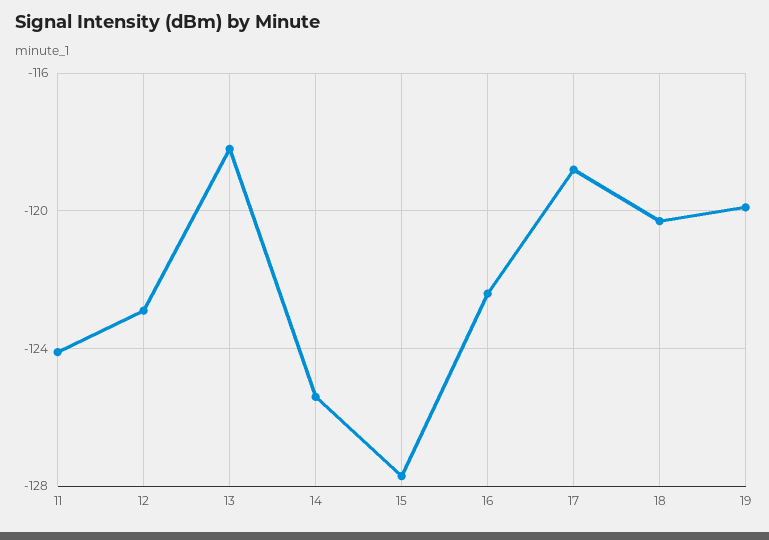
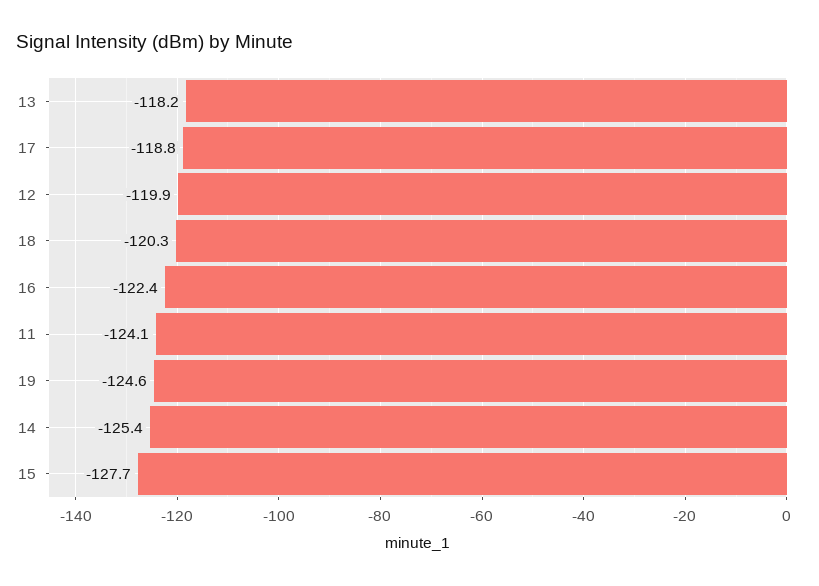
  {
    "11": -124.1,
-   "12": -123,
+   "12": -119.9,
    "13": -118.2,
    "14": -125.4,
    "15": -127.7,
    "16": -122.4,
    "17": -118.8,
    "18": -120.3,
-   "19": -120
+   "19": -124.6
  }

